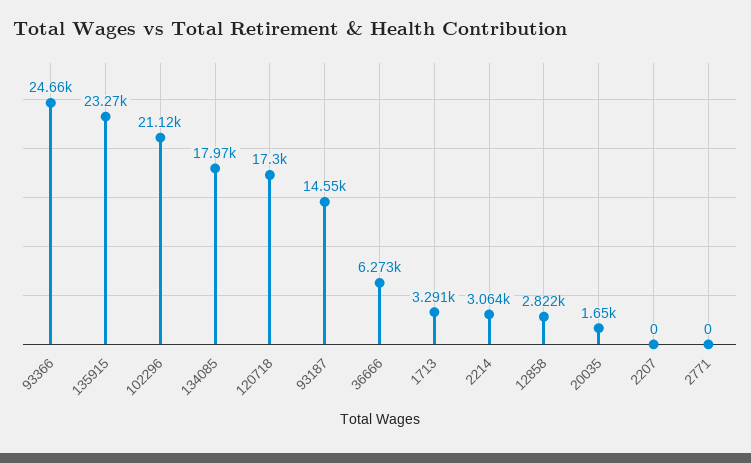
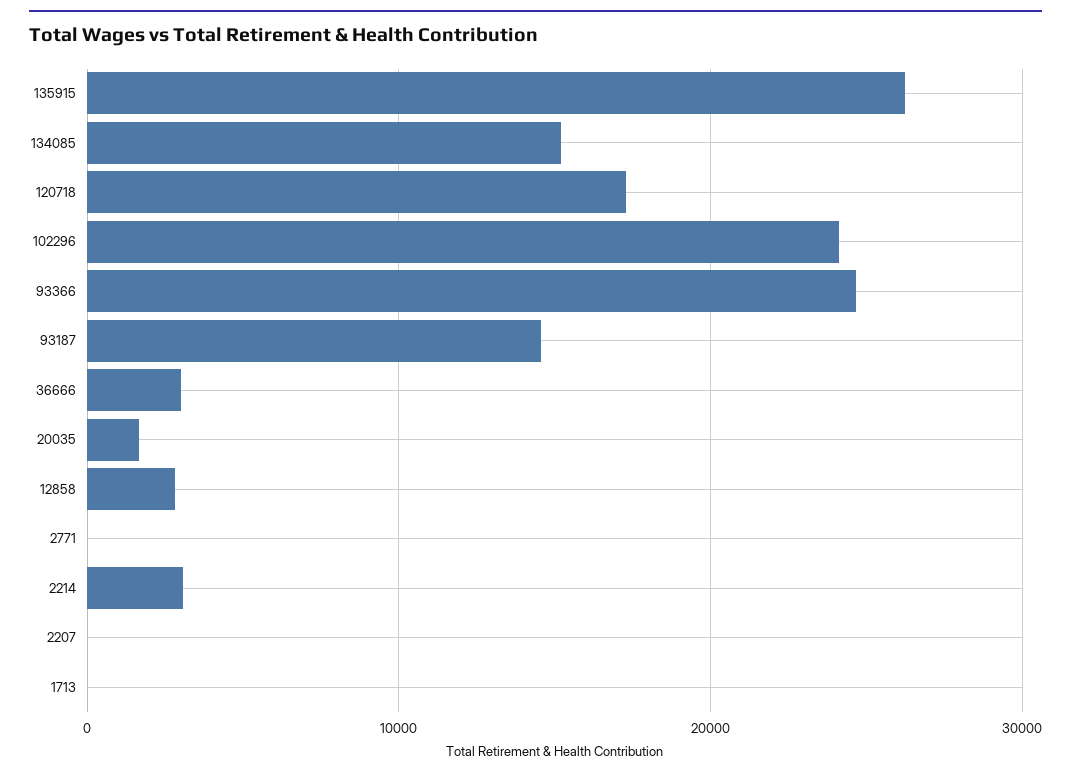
  {
    "93366": 24660,
-   "135915": 23270,
+   "135915": 26000,
-   "102296": 21120,
+   "102296": 24000,
-   "134085": 17970,
+   "134085": 15000,
    "120718": 17300,
    "93187": 14550,
-   "36666": 6273,
+   "36666": 3000,
-   "1713": 3291,
+   "1713": 0,
    "2214": 3064,
    "12858": 2822,
    "20035": 1650,
    "2207": 0,
    "2771": 0
  }

